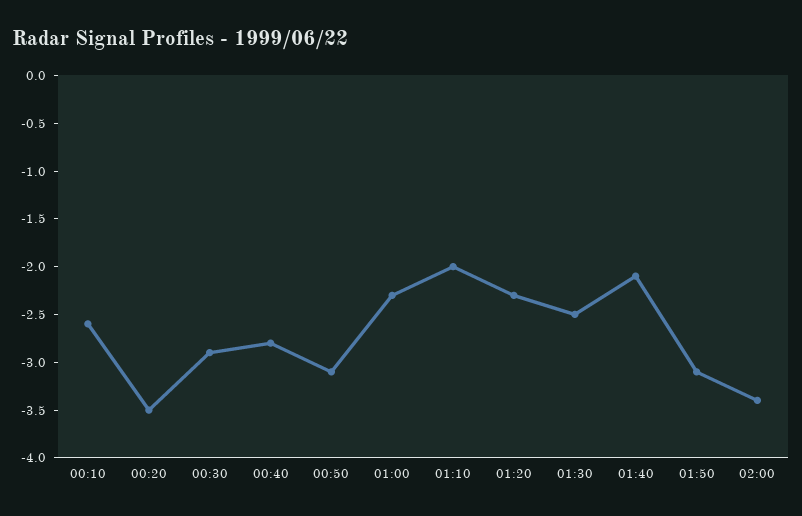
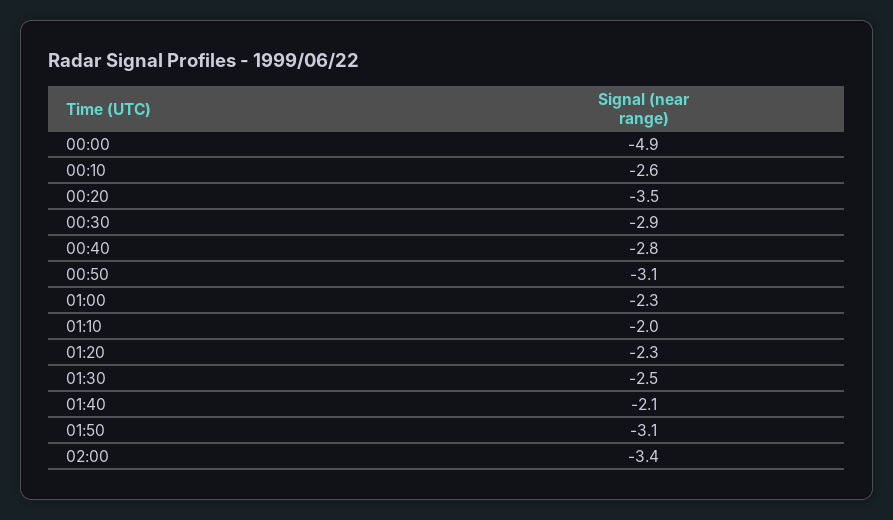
  {
    "00:10": -2.6,
    "00:20": -3.5,
    "00:30": -2.9,
    "00:40": -2.8,
    "00:50": -3.1,
    "01:00": -2.3,
    "01:10": -2,
    "01:20": -2.3,
    "01:30": -2.5,
    "01:40": -2.1,
    "01:50": -3.1,
-   "02:00": -3.4
+   "02:00": -3.4,
+   "00:00": -4.9
  }

